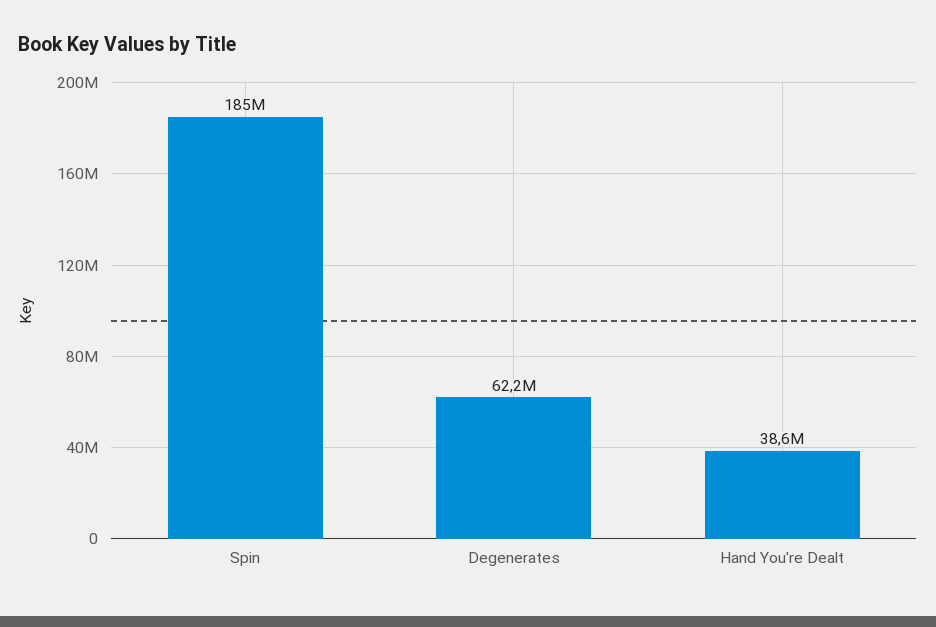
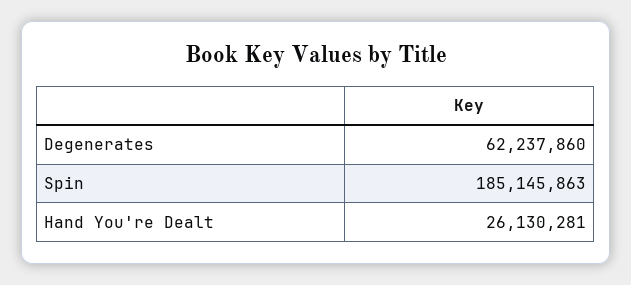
  {
    "Spin": 185145863,
    "Degenerates": 62237860,
-   "Hand You're Dealt": 38600000
+   "Hand You're Dealt": 26130281
  }

